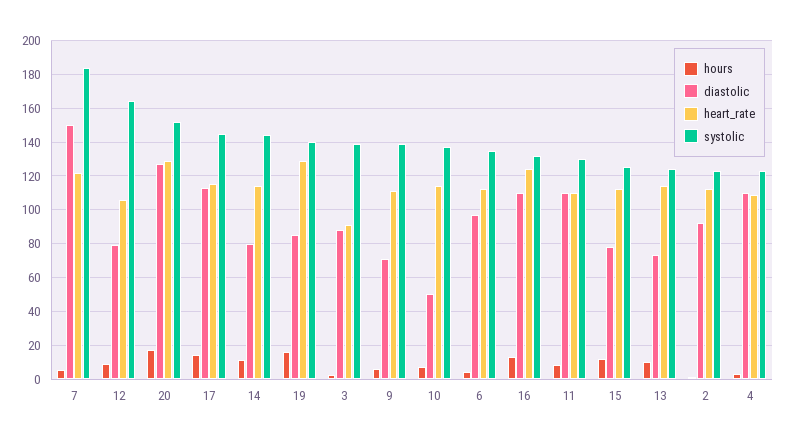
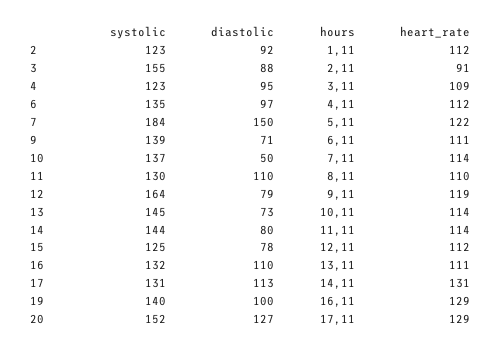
  {
    "hours": {
      "7": 5.11,
      "12": 9.11,
      "20": 17.11,
      "17": 14.11,
      "14": 11.11,
      "19": 16.11,
      "3": 2.11,
      "9": 6.11,
      "10": 7.11,
      "6": 4.11,
      "16": 13.11,
      "11": 8.11,
      "15": 12.11,
      "13": 10.11,
      "2": 1.11,
      "4": 3.11
    },
    "diastolic": {
      "7": 150,
      "12": 79,
      "20": 127,
      "17": 113,
      "14": 80,
-     "19": 85,
+     "19": 100,
      "3": 88,
      "9": 71,
      "10": 50,
      "6": 97,
      "16": 110,
      "11": 110,
      "15": 78,
      "13": 73,
      "2": 92,
-     "4": 110
+     "4": 95
    },
    "heart_rate": {
      "7": 122,
-     "12": 105,
+     "12": 119,
      "20": 129,
-     "17": 115,
+     "17": 131,
      "14": 114,
      "19": 129,
      "3": 91,
      "9": 111,
      "10": 114,
      "6": 112,
-     "16": 125,
+     "16": 111,
      "11": 110,
      "15": 112,
      "13": 114,
      "2": 112,
      "4": 109
    },
    "systolic": {
      "7": 184,
      "12": 164,
      "20": 152,
-     "17": 145,
+     "17": 131,
      "14": 144,
      "19": 140,
-     "3": 140,
+     "3": 155,
      "9": 139,
      "10": 137,
      "6": 135,
      "16": 132,
      "11": 130,
      "15": 125,
-     "13": 125,
+     "13": 145,
      "2": 123,
      "4": 123
    }
  }

